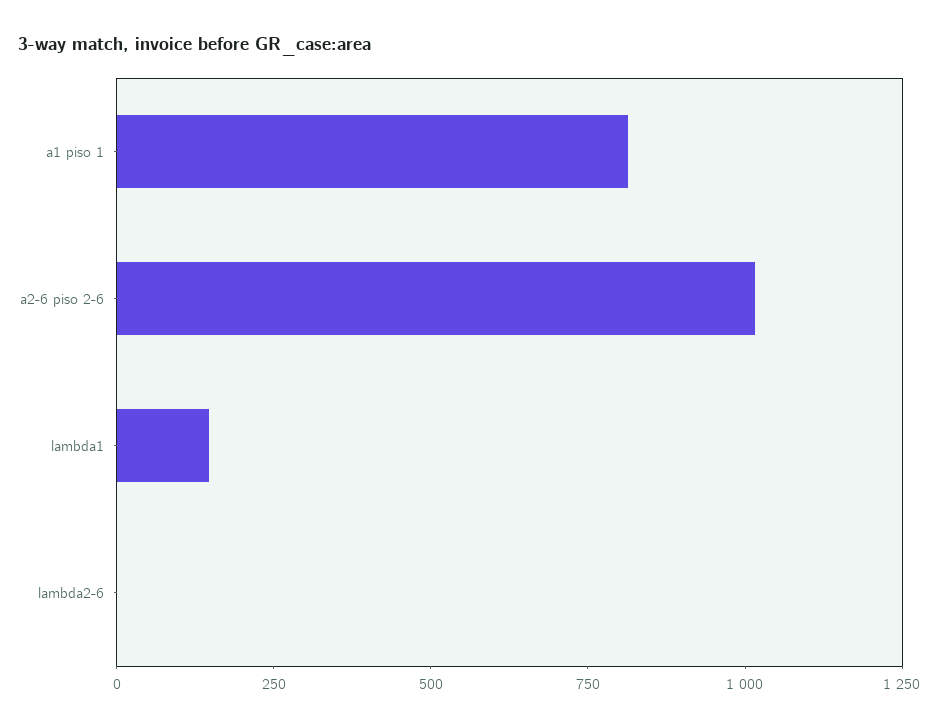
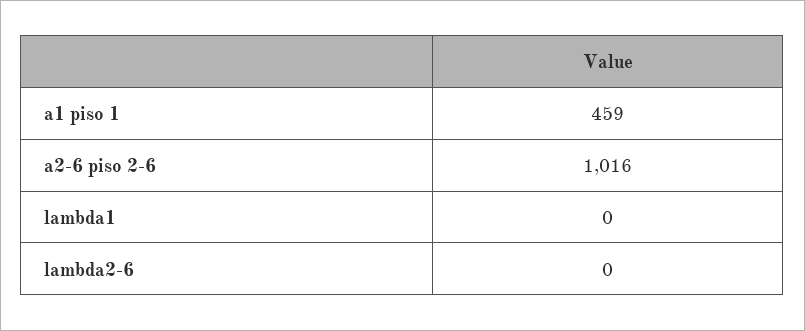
  {
-   "a1 piso 1": 800,
+   "a1 piso 1": 459,
    "a2-6 piso 2-6": 1016,
-   "lambda1": 150,
+   "lambda1": 0,
    "lambda2-6": 0
  }

